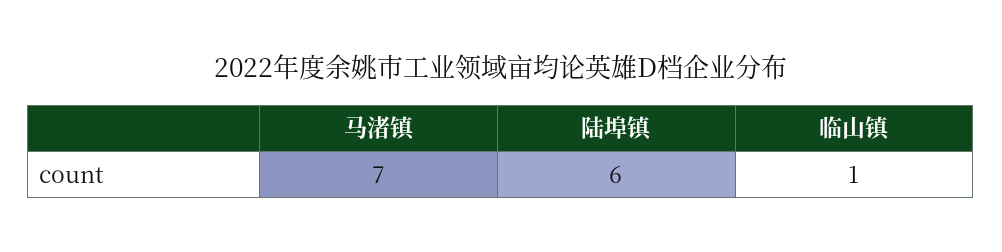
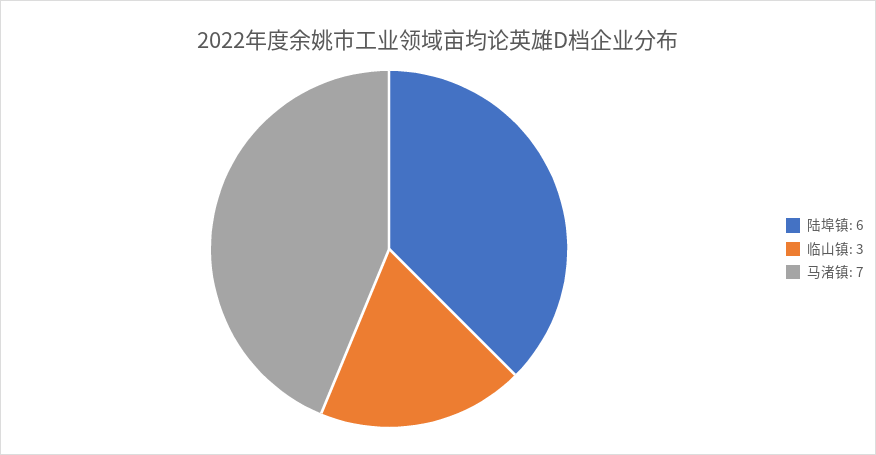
  {
    "马渚镇": 7,
    "陆埠镇": 6,
-   "临山镇": 1
+   "临山镇": 3
  }

